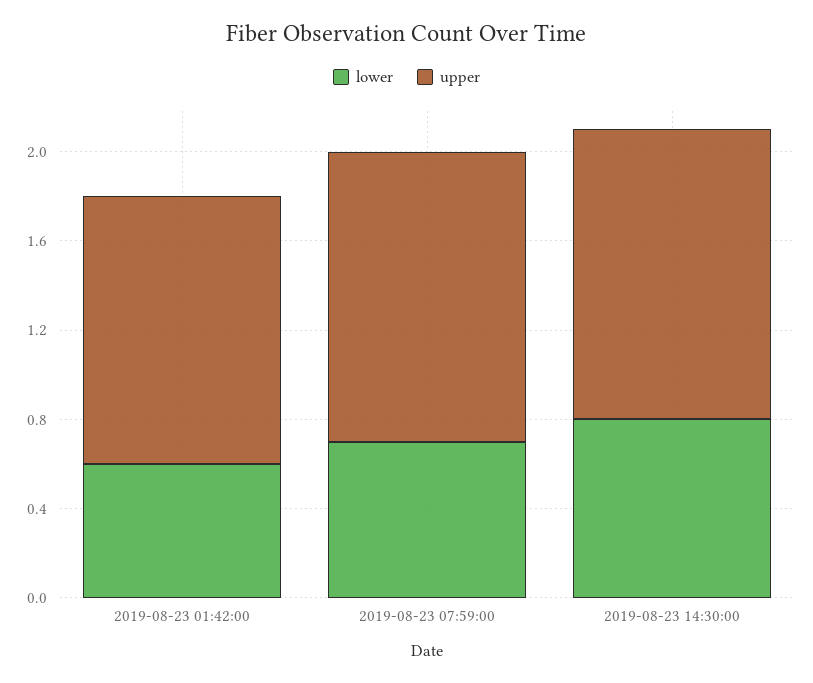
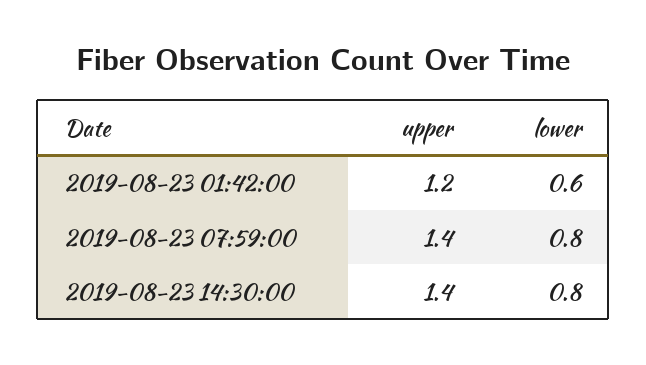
  {
    "lower": {
      "2019-08-23 01:42:00": 0.6,
-     "2019-08-23 07:59:00": 0.7,
+     "2019-08-23 07:59:00": 0.8,
      "2019-08-23 14:30:00": 0.8
    },
    "upper": {
      "2019-08-23 01:42:00": 1.2,
-     "2019-08-23 07:59:00": 1.3,
+     "2019-08-23 07:59:00": 1.4,
-     "2019-08-23 14:30:00": 1.3
+     "2019-08-23 14:30:00": 1.4
    }
  }

